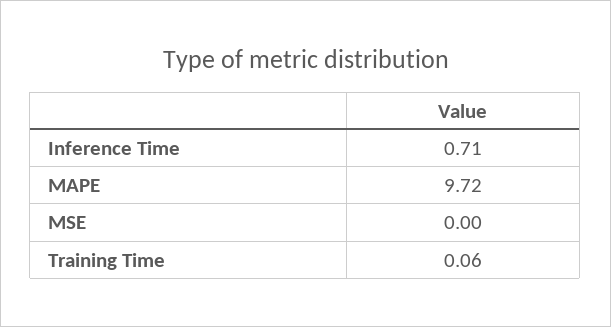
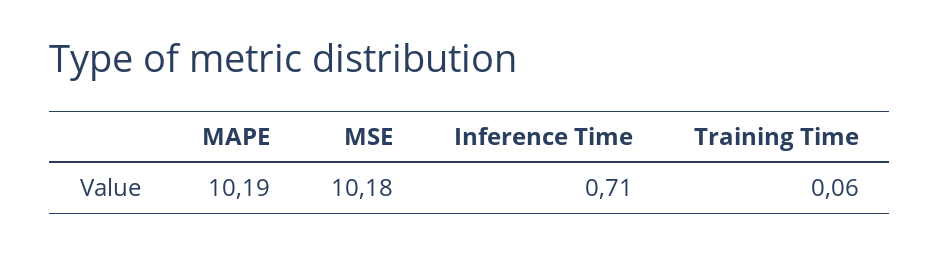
  {
    "Inference Time": 0.71,
-   "MAPE": 9.72,
+   "MAPE": 10.19,
-   "MSE": 0,
+   "MSE": 10.18,
    "Training Time": 0.06
  }

